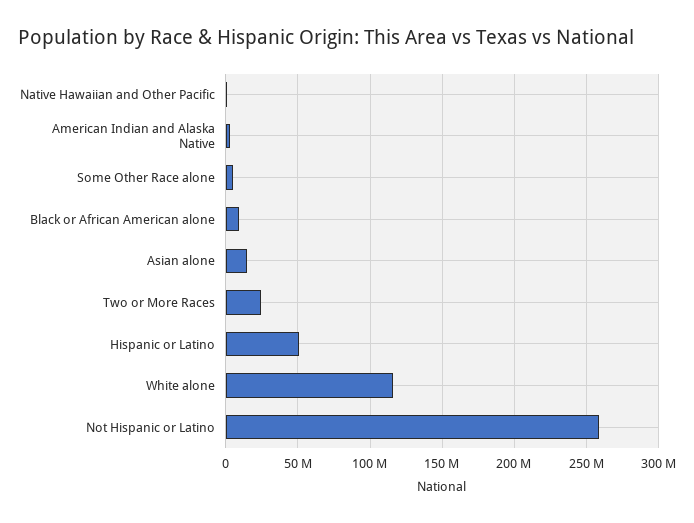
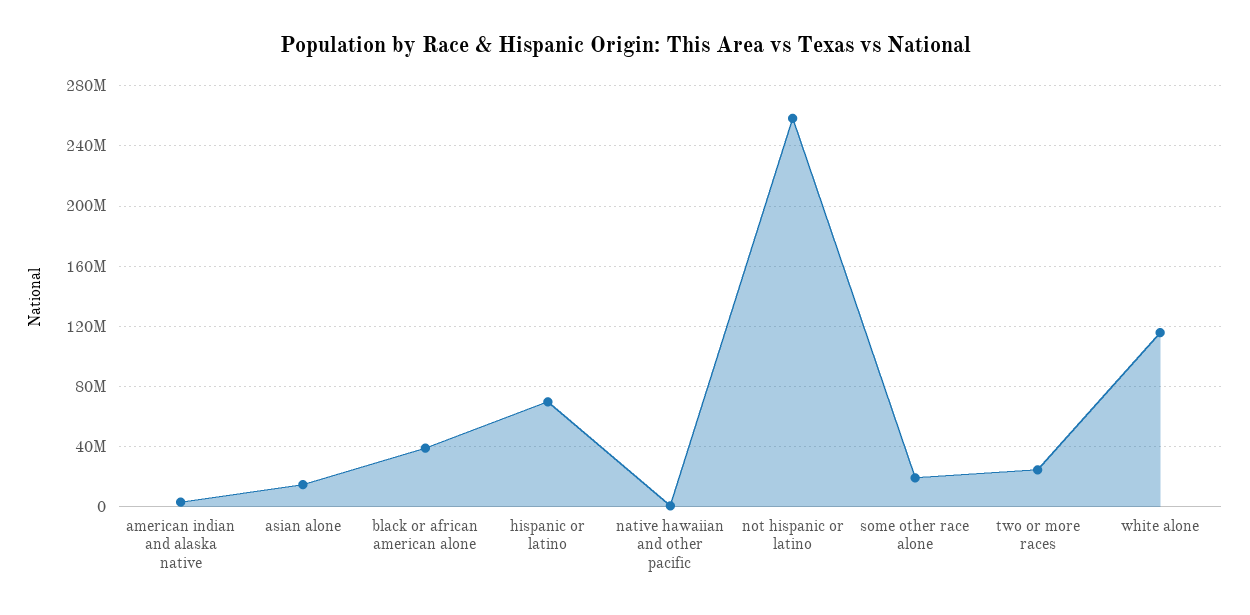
  {
    "Native Hawaiian and Other Pacific": 0,
    "American Indian and Alaska Native": 5000000,
-   "Some Other Race alone": 5000000,
+   "Some Other Race alone": 20000000,
-   "Black or African American alone": 10000000,
+   "Black or African American alone": 40000000,
    "Asian alone": 15000000,
    "Two or More Races": 25000000,
-   "Hispanic or Latino": 50000000,
+   "Hispanic or Latino": 70000000,
    "White alone": 115000000,
    "Not Hispanic or Latino": 260000000
  }

